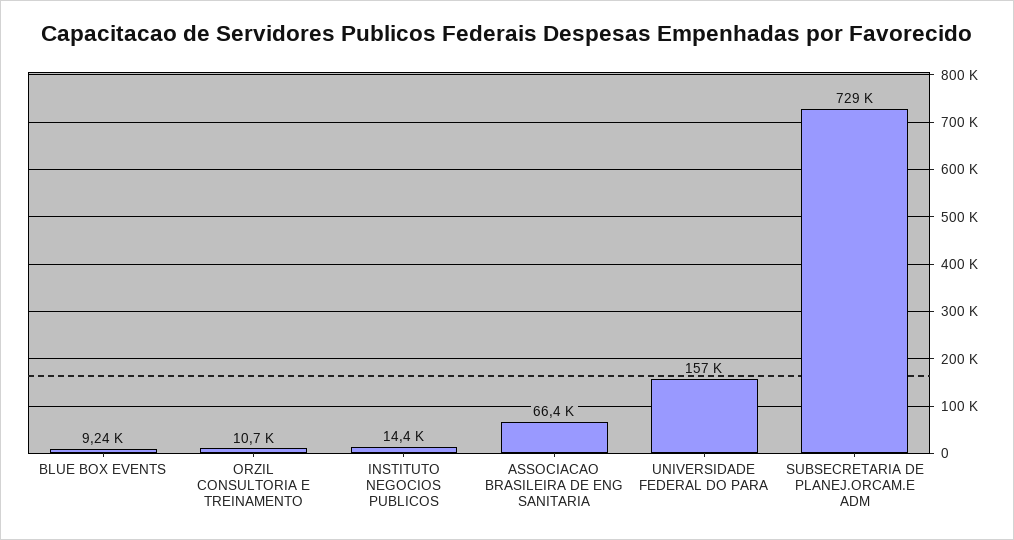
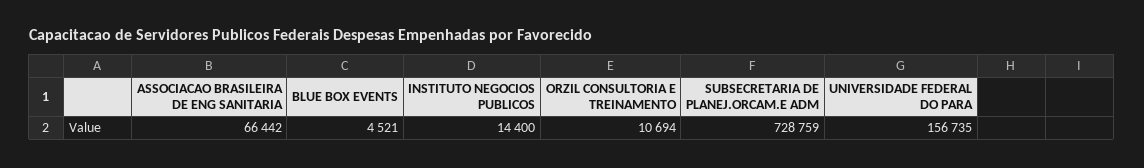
  {
-   "BLUE BOX EVENTS": 9240,
+   "BLUE BOX EVENTS": 4521,
    "ORZIL CONSULTORIA E TREINAMENTO": 10694,
    "INSTITUTO NEGOCIOS PUBLICOS": 14400,
    "ASSOCIACAO BRASILEIRA DE ENG SANITARIA": 66442,
    "UNIVERSIDADE FEDERAL DO PARA": 156735,
    "SUBSECRETARIA DE PLANEJ.ORCAM.E ADM": 728759
  }

